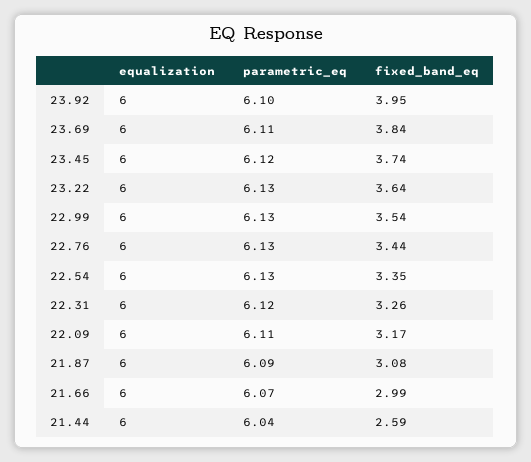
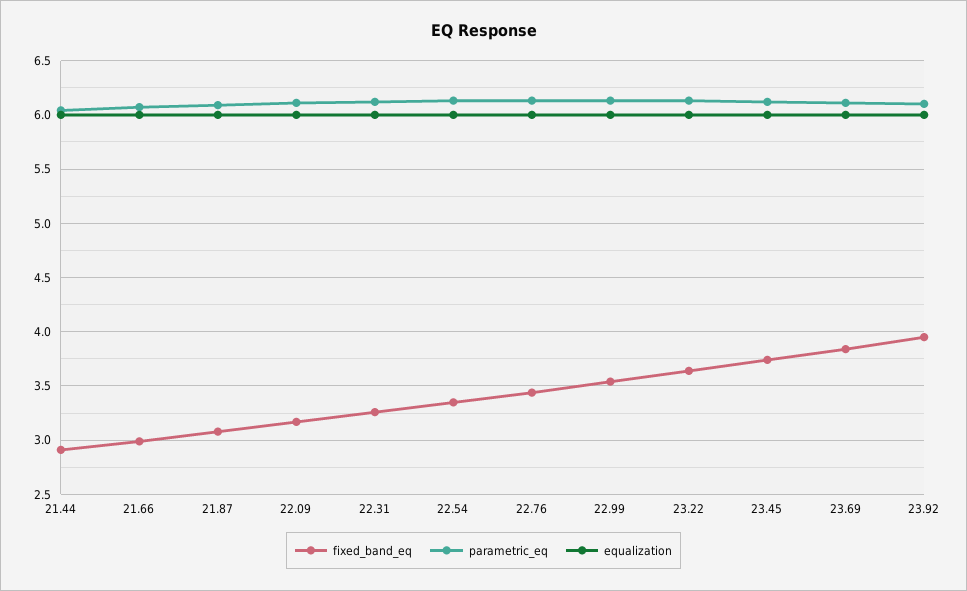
  {
    "equalization": {
      "23.92": 6,
      "23.69": 6,
      "23.45": 6,
      "23.22": 6,
      "22.99": 6,
      "22.76": 6,
      "22.54": 6,
      "22.31": 6,
      "22.09": 6,
      "21.87": 6,
      "21.66": 6,
      "21.44": 6
    },
    "parametric_eq": {
      "23.92": 6.1,
      "23.69": 6.11,
      "23.45": 6.12,
      "23.22": 6.13,
      "22.99": 6.13,
      "22.76": 6.13,
      "22.54": 6.13,
      "22.31": 6.12,
      "22.09": 6.11,
      "21.87": 6.09,
      "21.66": 6.07,
      "21.44": 6.04
    },
    "fixed_band_eq": {
      "23.92": 3.95,
      "23.69": 3.84,
      "23.45": 3.74,
      "23.22": 3.64,
      "22.99": 3.54,
      "22.76": 3.44,
      "22.54": 3.35,
      "22.31": 3.26,
      "22.09": 3.17,
      "21.87": 3.08,
      "21.66": 2.99,
-     "21.44": 2.59
+     "21.44": 2.9
    }
  }

